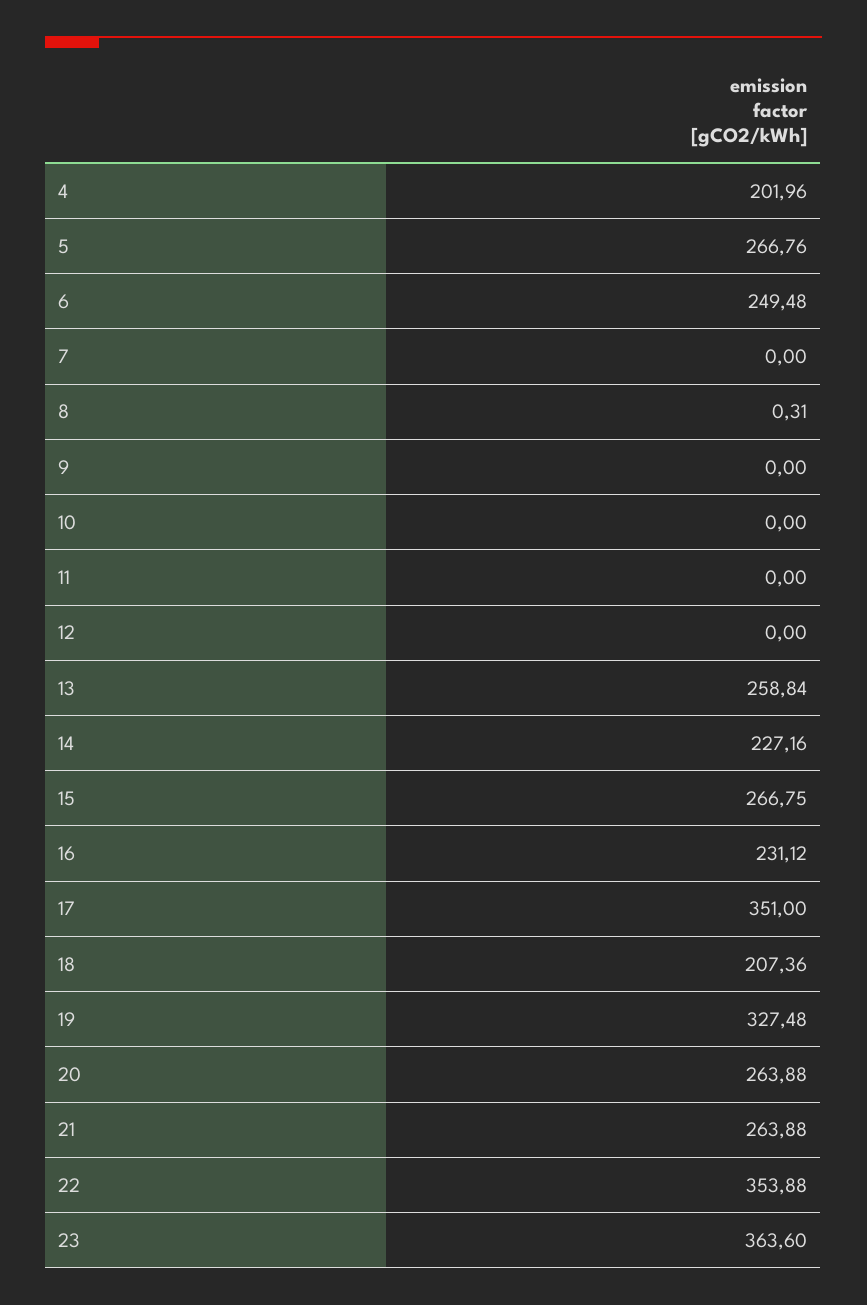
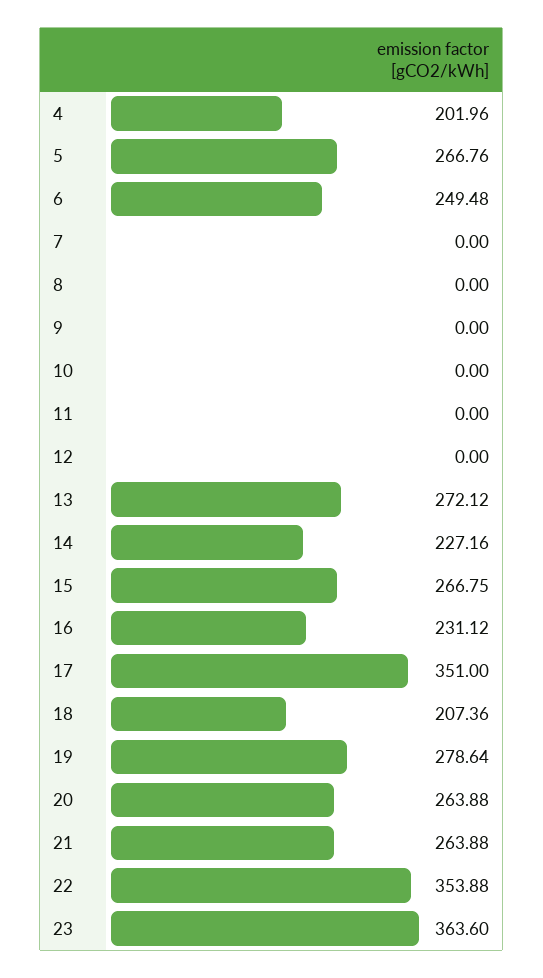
  {
    "4": 201.96,
    "5": 266.76,
    "6": 249.48,
    "7": 0,
-   "8": 0.31,
+   "8": 0,
    "9": 0,
    "10": 0,
    "11": 0,
    "12": 0,
-   "13": 258.84,
+   "13": 272.12,
    "14": 227.16,
    "15": 266.75,
    "16": 231.12,
    "17": 351,
    "18": 207.36,
-   "19": 327.48,
+   "19": 278.64,
    "20": 263.88,
    "21": 263.88,
    "22": 353.88,
    "23": 363.6
  }

